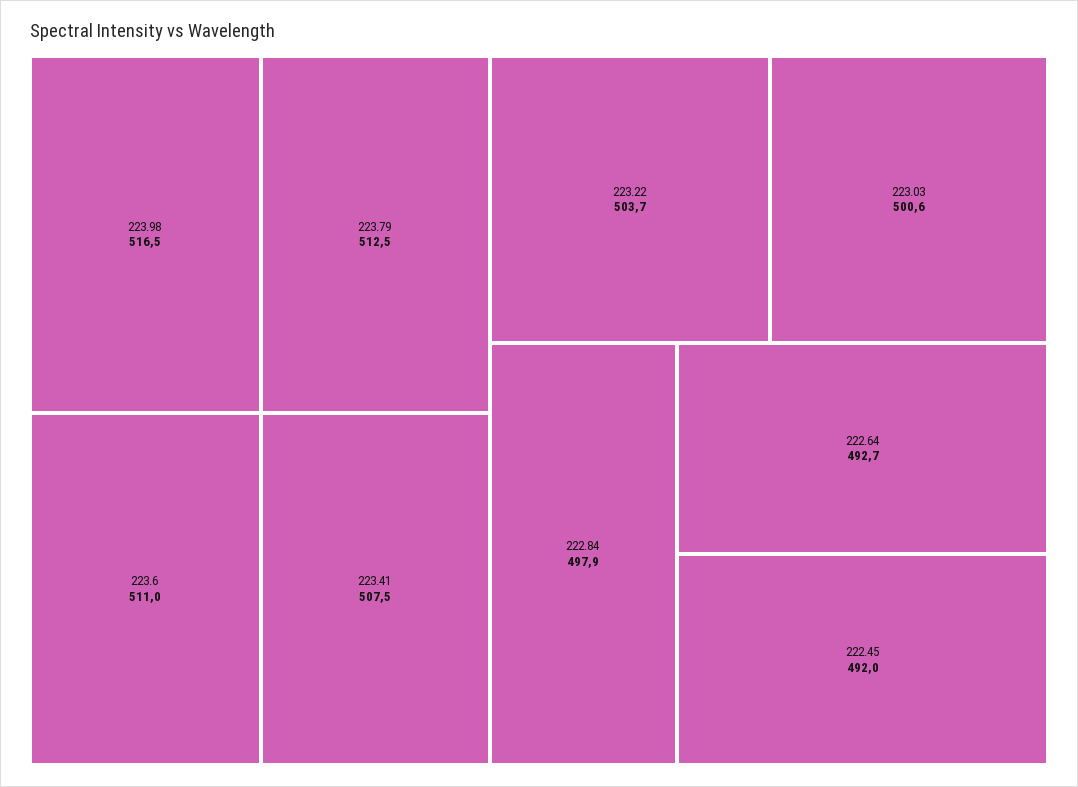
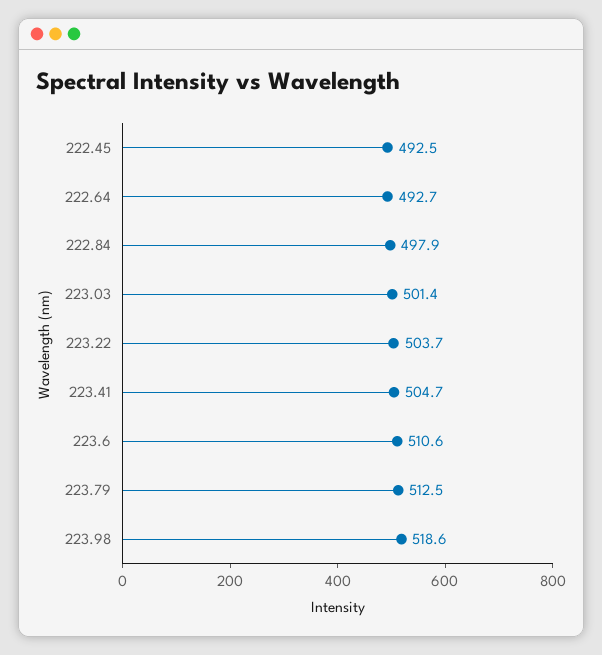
  {
-   "223.98": 516.5,
+   "223.98": 518.6,
    "223.79": 512.5,
-   "223.6": 511,
+   "223.6": 510.6,
-   "223.41": 507.5,
+   "223.41": 504.7,
    "223.22": 503.7,
-   "223.03": 500.6,
+   "223.03": 501.4,
    "222.84": 497.9,
    "222.64": 492.7,
-   "222.45": 492
+   "222.45": 492.5
  }

